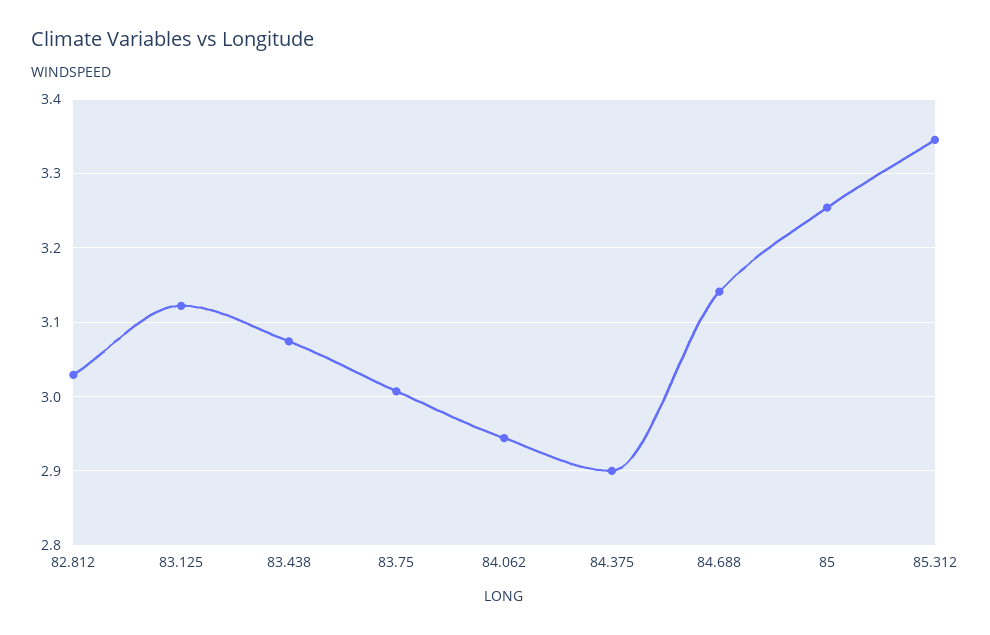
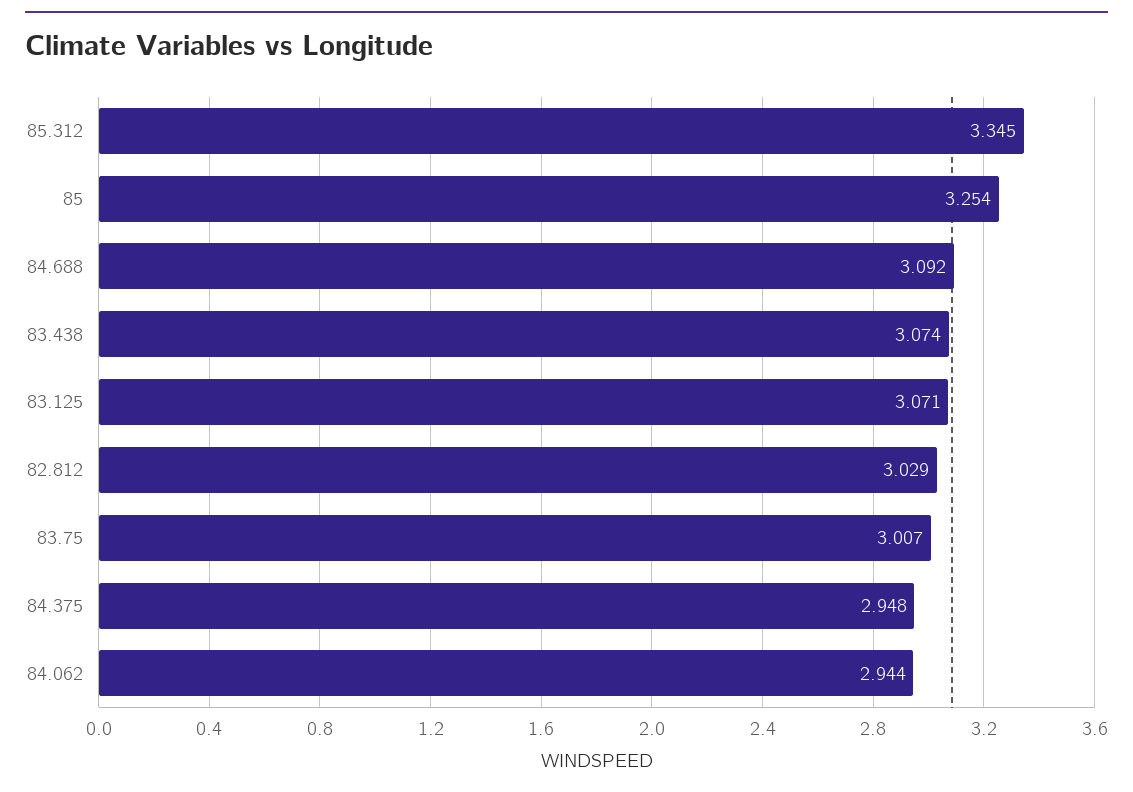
  {
    "82.812": 3.029,
-   "83.125": 3.12,
+   "83.125": 3.071,
    "83.438": 3.074,
    "83.75": 3.007,
    "84.062": 2.944,
-   "84.375": 2.9,
+   "84.375": 2.948,
-   "84.688": 3.14,
+   "84.688": 3.092,
    "85": 3.254,
    "85.312": 3.345
  }

